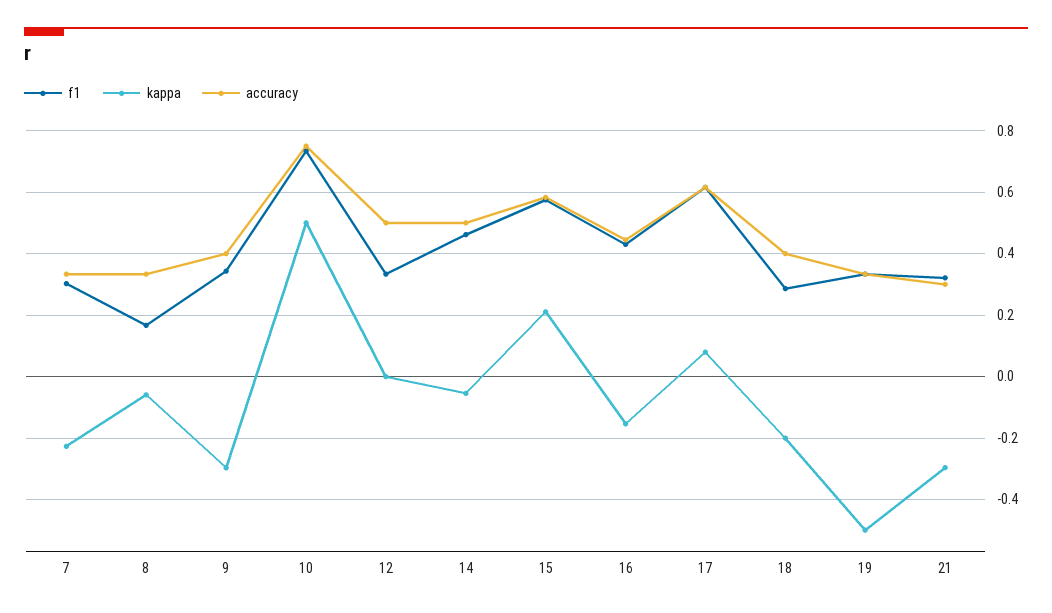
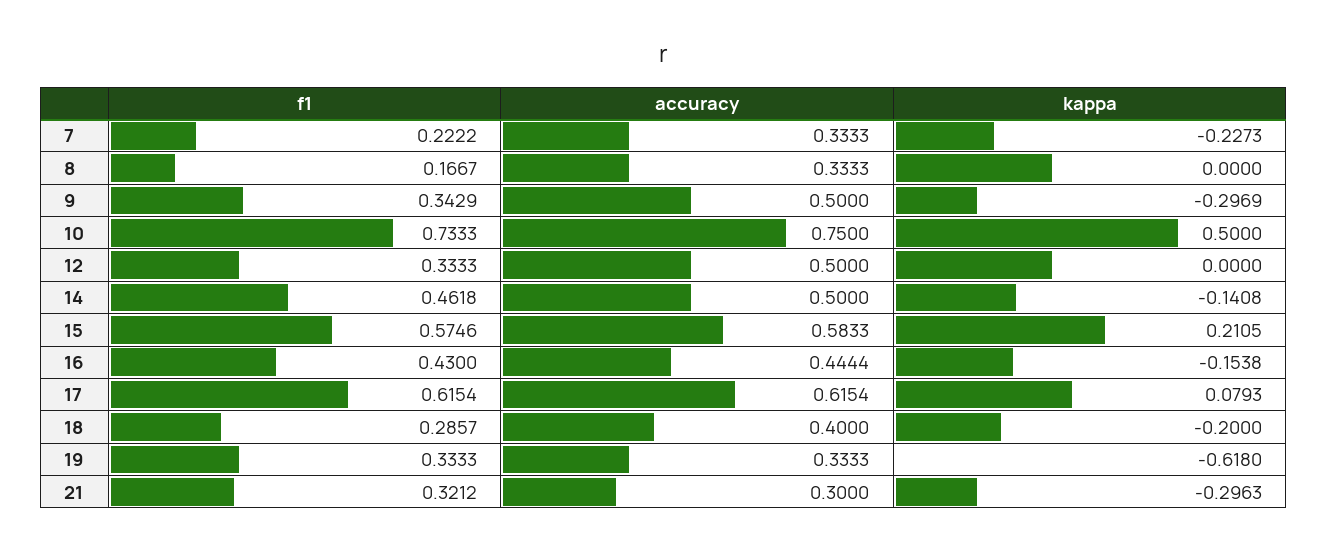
  {
    "f1": {
-     "7": 0.3,
+     "7": 0.2222,
      "8": 0.1667,
      "9": 0.3429,
      "10": 0.7333,
      "12": 0.3333,
      "14": 0.4618,
      "15": 0.5746,
      "16": 0.43,
      "17": 0.6154,
      "18": 0.2857,
      "19": 0.3333,
      "21": 0.3212
    },
    "kappa": {
      "7": -0.2273,
-     "8": -0.06,
+     "8": 0,
      "9": -0.2969,
      "10": 0.5,
      "12": 0,
-     "14": -0.06,
+     "14": -0.1408,
      "15": 0.2105,
      "16": -0.1538,
      "17": 0.0793,
      "18": -0.2,
-     "19": -0.5,
+     "19": -0.618,
      "21": -0.2963
    },
    "accuracy": {
      "7": 0.3333,
      "8": 0.3333,
-     "9": 0.4,
+     "9": 0.5,
      "10": 0.75,
      "12": 0.5,
      "14": 0.5,
      "15": 0.5833,
      "16": 0.4444,
      "17": 0.6154,
      "18": 0.4,
      "19": 0.3333,
      "21": 0.3
    }
  }

